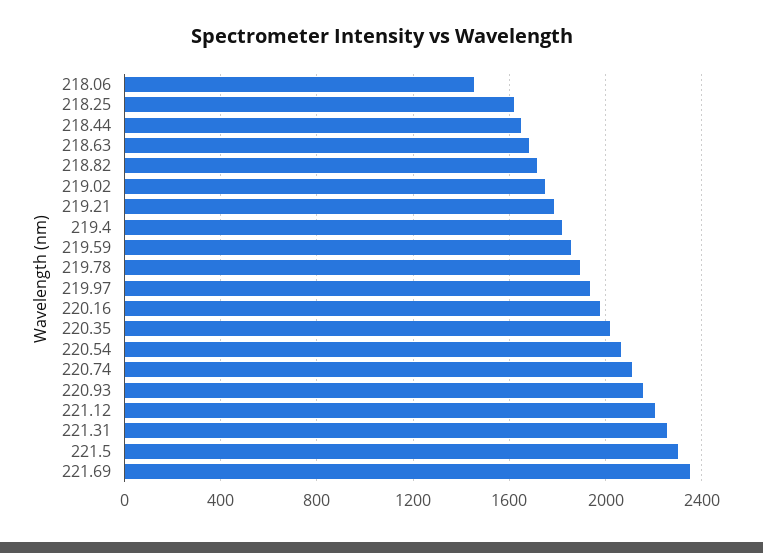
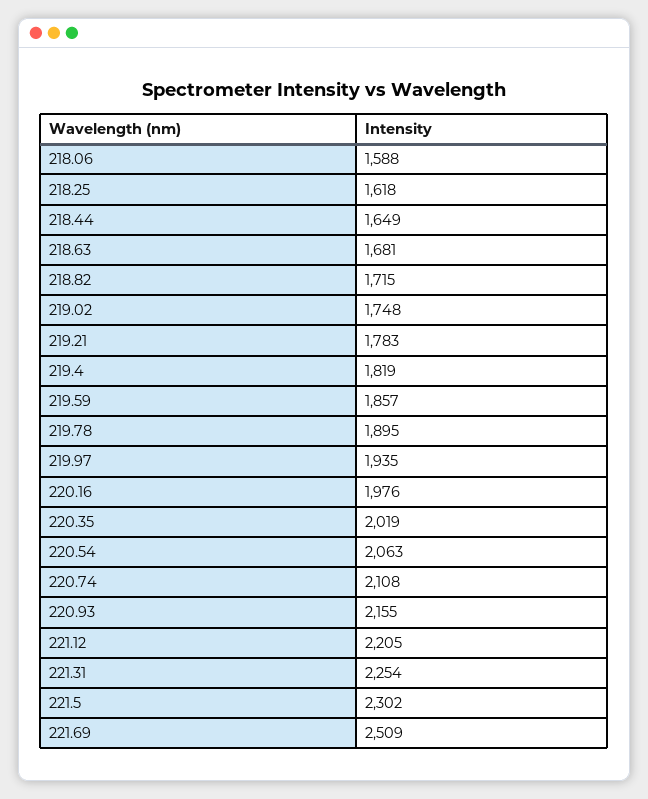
  {
-   "218.06": 1450,
+   "218.06": 1588,
    "218.25": 1618,
    "218.44": 1649,
    "218.63": 1681,
    "218.82": 1715,
    "219.02": 1748,
    "219.21": 1783,
    "219.4": 1819,
    "219.59": 1857,
    "219.78": 1895,
    "219.97": 1935,
    "220.16": 1976,
    "220.35": 2019,
    "220.54": 2063,
    "220.74": 2108,
    "220.93": 2155,
    "221.12": 2205,
    "221.31": 2254,
    "221.5": 2302,
-   "221.69": 2350
+   "221.69": 2509
  }

